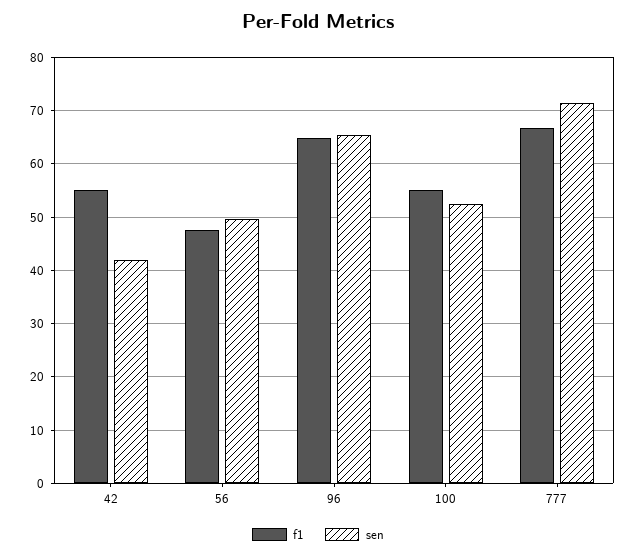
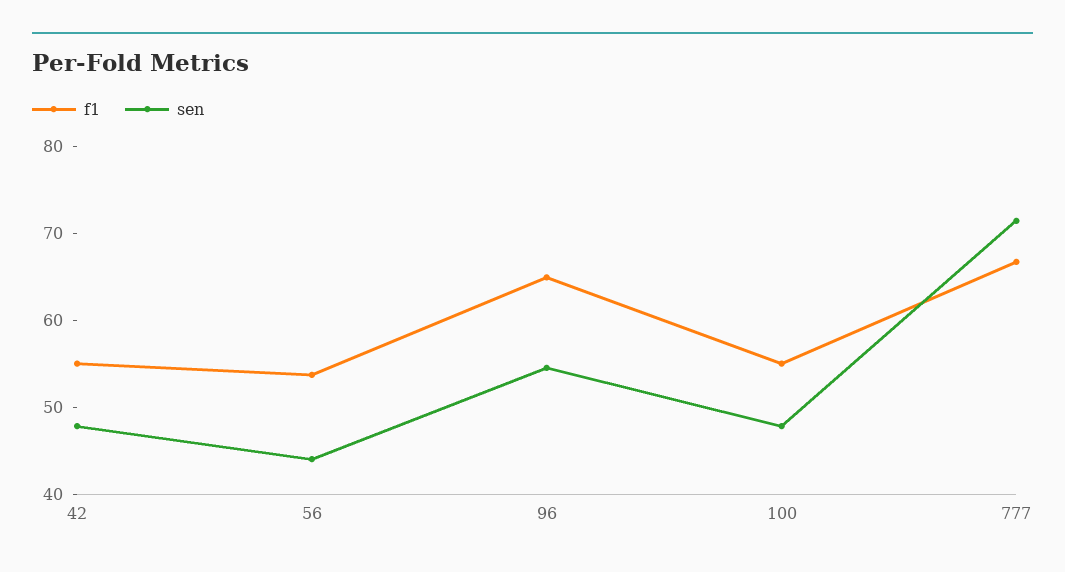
  {
    "f1": {
      "42": 56,
-     "56": 48,
+     "56": 54,
      "96": 64,
      "100": 56,
      "777": 66
    },
    "sen": {
-     "42": 42,
+     "42": 48,
-     "56": 50,
+     "56": 44,
-     "96": 66,
+     "96": 54,
-     "100": 52,
+     "100": 48,
      "777": 72
    }
  }

